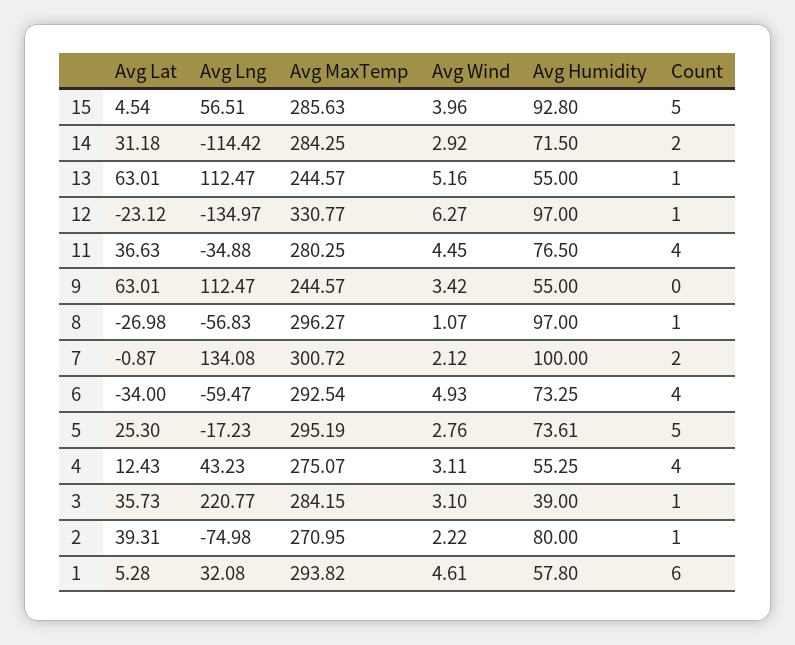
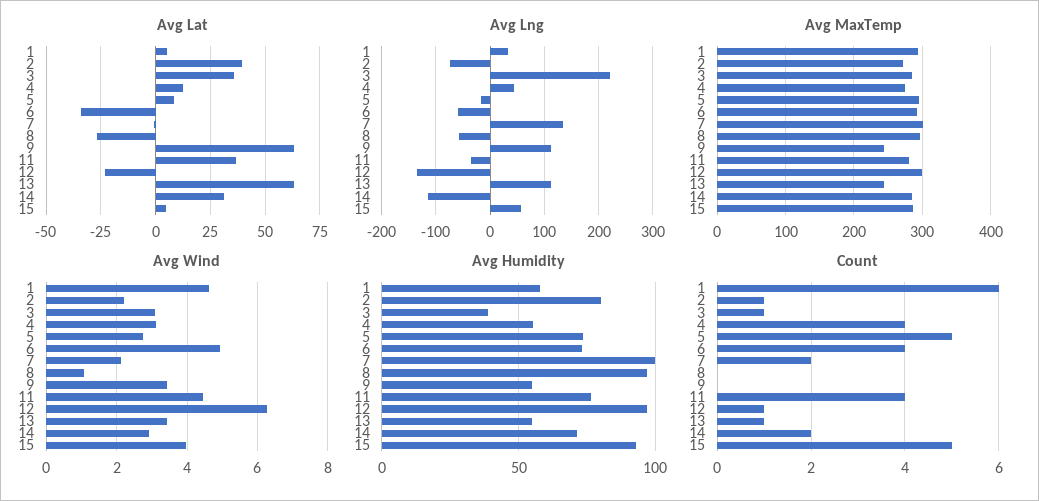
  {
    "Avg Lat": {
      "15": 4.54,
      "14": 31.18,
      "13": 63.01,
      "12": -23.12,
      "11": 36.63,
      "9": 63.01,
      "8": -26.98,
      "7": -0.87,
      "6": -34,
-     "5": 25.3,
+     "5": 10,
      "4": 12.43,
      "3": 35.73,
      "2": 39.31,
      "1": 5.28
    },
    "Avg Lng": {
      "15": 56.51,
      "14": -114.42,
      "13": 112.47,
      "12": -134.97,
      "11": -34.88,
      "9": 112.47,
      "8": -56.83,
      "7": 134.08,
      "6": -59.47,
      "5": -17.23,
      "4": 43.23,
      "3": 220.77,
      "2": -74.98,
      "1": 32.08
    },
    "Avg MaxTemp": {
      "15": 285.63,
      "14": 284.25,
      "13": 244.57,
-     "12": 330.77,
+     "12": 300,
      "11": 280.25,
      "9": 244.57,
      "8": 296.27,
      "7": 300.72,
      "6": 292.54,
      "5": 295.19,
      "4": 275.07,
      "3": 284.15,
      "2": 270.95,
      "1": 293.82
    },
    "Avg Wind": {
      "15": 3.96,
      "14": 2.92,
-     "13": 5.16,
+     "13": 3.4,
      "12": 6.27,
      "11": 4.45,
      "9": 3.42,
      "8": 1.07,
      "7": 2.12,
      "6": 4.93,
      "5": 2.76,
      "4": 3.11,
      "3": 3.1,
      "2": 2.22,
      "1": 4.61
    },
    "Avg Humidity": {
      "15": 92.8,
      "14": 71.5,
      "13": 55,
      "12": 97,
      "11": 76.5,
      "9": 55,
      "8": 97,
      "7": 100,
      "6": 73.25,
      "5": 73.61,
      "4": 55.25,
      "3": 39,
      "2": 80,
      "1": 57.8
    },
    "Count": {
      "15": 5,
      "14": 2,
      "13": 1,
      "12": 1,
      "11": 4,
      "9": 0,
-     "8": 1,
+     "8": 0,
      "7": 2,
      "6": 4,
      "5": 5,
      "4": 4,
      "3": 1,
      "2": 1,
      "1": 6
    }
  }

